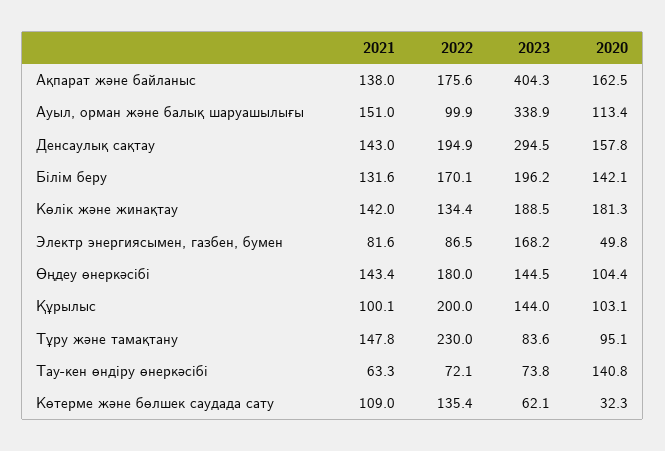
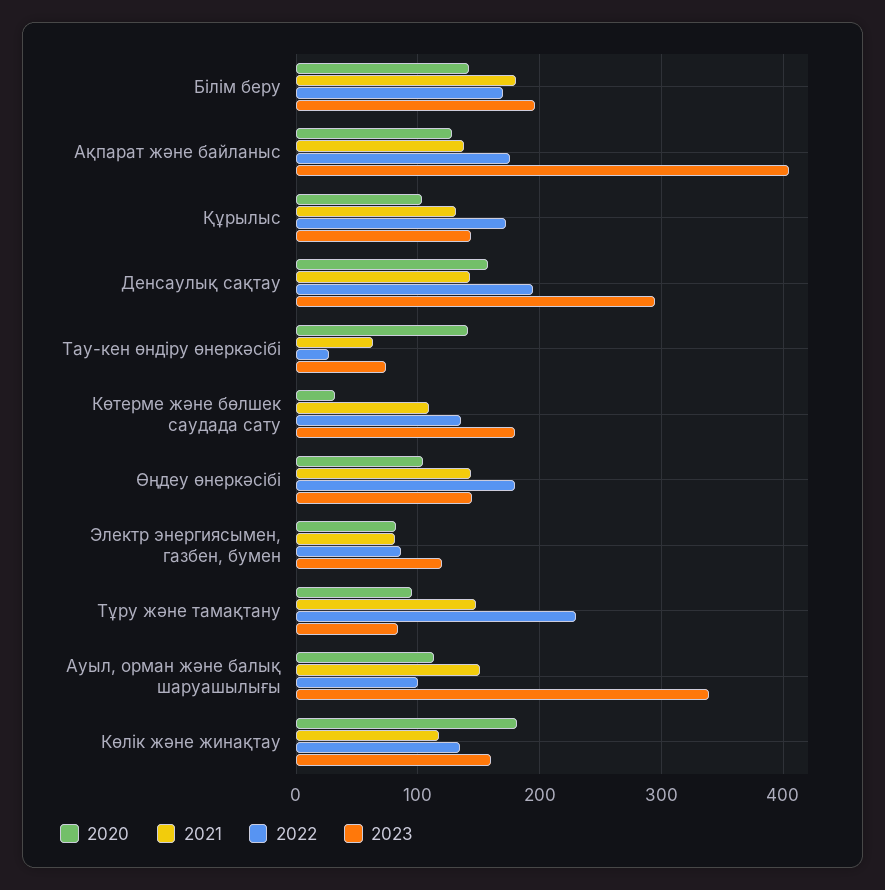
  {
    "2021": {
      "Ақпарат және байланыс": 138,
      "Ауыл, орман және балық шаруашылығы": 151,
      "Денсаулық сақтау": 143,
-     "Білім беру": 131.6,
+     "Білім беру": 180,
-     "Көлік және жинақтау": 142,
+     "Көлік және жинақтау": 120,
      "Электр энергиясымен, газбен, бумен": 81.6,
      "Өңдеу өнеркәсібі": 143.4,
-     "Құрылыс": 100.1,
+     "Құрылыс": 130,
      "Тұру және тамақтану": 147.8,
      "Тау-кен өндіру өнеркәсібі": 63.3,
      "Көтерме және бөлшек саудада сату": 109
    },
    "2022": {
      "Ақпарат және байланыс": 175.6,
      "Ауыл, орман және балық шаруашылығы": 99.9,
      "Денсаулық сақтау": 194.9,
      "Білім беру": 170.1,
      "Көлік және жинақтау": 134.4,
      "Электр энергиясымен, газбен, бумен": 86.5,
      "Өңдеу өнеркәсібі": 180,
-     "Құрылыс": 200,
+     "Құрылыс": 170,
      "Тұру және тамақтану": 230,
-     "Тау-кен өндіру өнеркәсібі": 72.1,
+     "Тау-кен өндіру өнеркәсібі": 30,
      "Көтерме және бөлшек саудада сату": 135.4
    },
    "2023": {
      "Ақпарат және байланыс": 404.3,
      "Ауыл, орман және балық шаруашылығы": 338.9,
      "Денсаулық сақтау": 294.5,
      "Білім беру": 196.2,
-     "Көлік және жинақтау": 188.5,
+     "Көлік және жинақтау": 160,
-     "Электр энергиясымен, газбен, бумен": 168.2,
+     "Электр энергиясымен, газбен, бумен": 120,
      "Өңдеу өнеркәсібі": 144.5,
      "Құрылыс": 144,
      "Тұру және тамақтану": 83.6,
      "Тау-кен өндіру өнеркәсібі": 73.8,
-     "Көтерме және бөлшек саудада сату": 62.1
+     "Көтерме және бөлшек саудада сату": 180
    },
    "2020": {
-     "Ақпарат және байланыс": 162.5,
+     "Ақпарат және байланыс": 130,
      "Ауыл, орман және балық шаруашылығы": 113.4,
      "Денсаулық сақтау": 157.8,
      "Білім беру": 142.1,
      "Көлік және жинақтау": 181.3,
-     "Электр энергиясымен, газбен, бумен": 49.8,
+     "Электр энергиясымен, газбен, бумен": 80,
      "Өңдеу өнеркәсібі": 104.4,
      "Құрылыс": 103.1,
      "Тұру және тамақтану": 95.1,
      "Тау-кен өндіру өнеркәсібі": 140.8,
      "Көтерме және бөлшек саудада сату": 32.3
    }
  }

